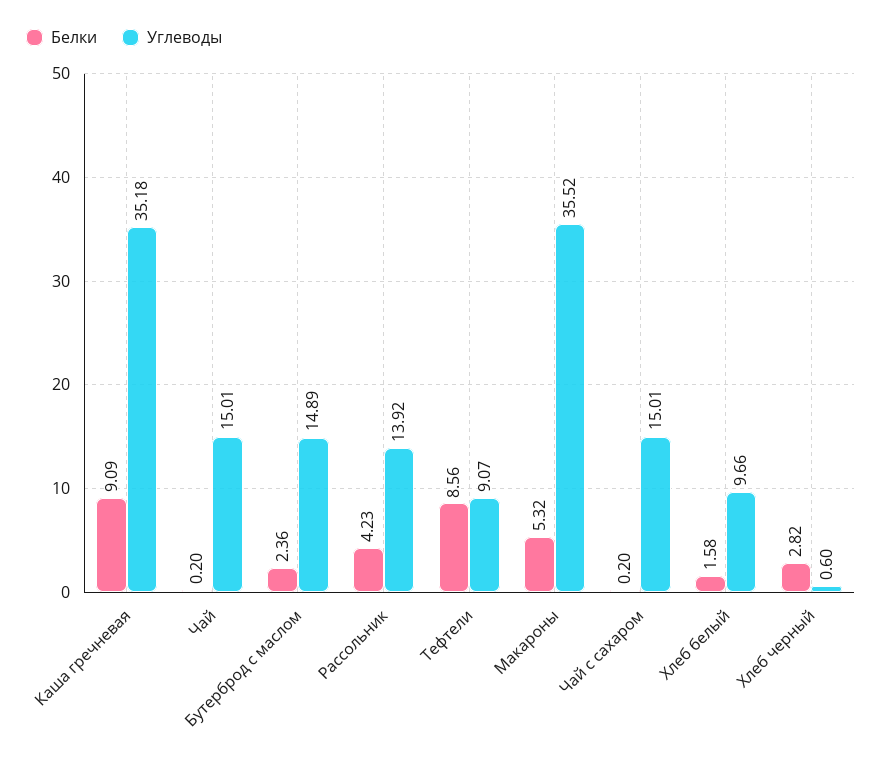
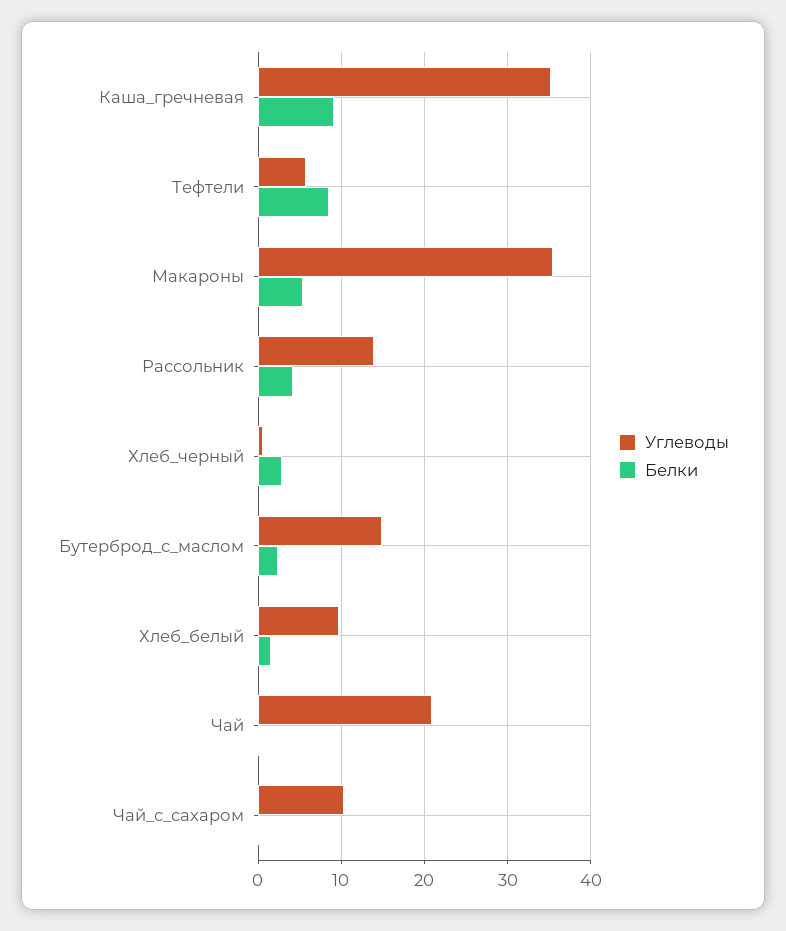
  {
    "Белки": {
      "Каша гречневая": 9.09,
      "Чай": 0.2,
      "Бутерброд с маслом": 2.36,
      "Рассольник": 4.23,
      "Тефтели": 8.56,
      "Макароны": 5.32,
      "Чай с сахаром": 0.2,
      "Хлеб белый": 1.58,
      "Хлеб черный": 2.82
    },
    "Углеводы": {
      "Каша гречневая": 35.18,
-     "Чай": 15.01,
+     "Чай": 21,
      "Бутерброд с маслом": 14.89,
      "Рассольник": 13.92,
-     "Тефтели": 9.07,
+     "Тефтели": 6,
      "Макароны": 35.52,
-     "Чай с сахаром": 15.01,
+     "Чай с сахаром": 10,
      "Хлеб белый": 9.66,
      "Хлеб черный": 0.6
    }
  }

